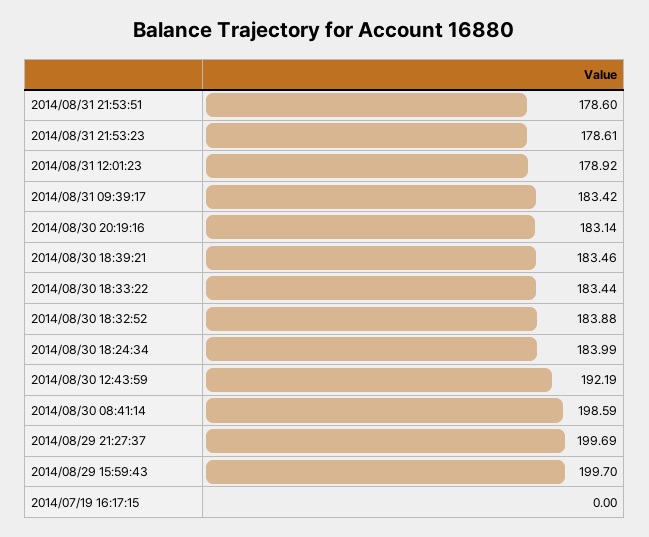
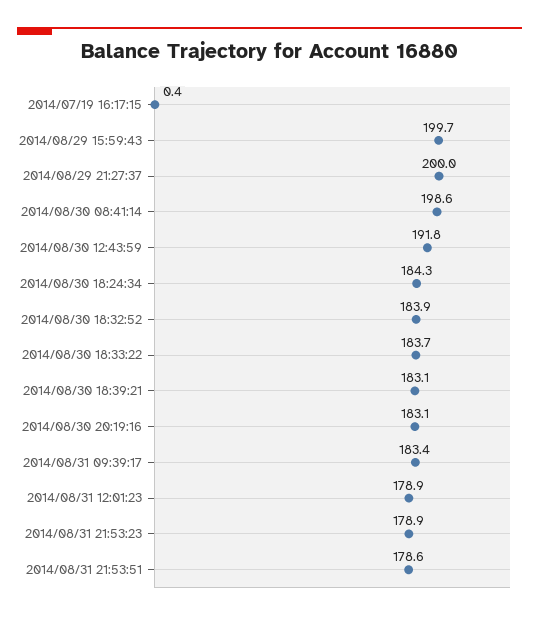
  {
    "2014/08/31 21:53:51": 178.6,
-   "2014/08/31 21:53:23": 178.61,
+   "2014/08/31 21:53:23": 178.9,
    "2014/08/31 12:01:23": 178.92,
    "2014/08/31 09:39:17": 183.42,
    "2014/08/30 20:19:16": 183.14,
-   "2014/08/30 18:39:21": 183.46,
+   "2014/08/30 18:39:21": 183.1,
-   "2014/08/30 18:33:22": 183.44,
+   "2014/08/30 18:33:22": 183.7,
    "2014/08/30 18:32:52": 183.88,
-   "2014/08/30 18:24:34": 183.99,
+   "2014/08/30 18:24:34": 184.3,
-   "2014/08/30 12:43:59": 192.19,
+   "2014/08/30 12:43:59": 191.8,
    "2014/08/30 08:41:14": 198.59,
-   "2014/08/29 21:27:37": 199.69,
+   "2014/08/29 21:27:37": 200,
    "2014/08/29 15:59:43": 199.7,
-   "2014/07/19 16:17:15": 0
+   "2014/07/19 16:17:15": 0.4
  }

